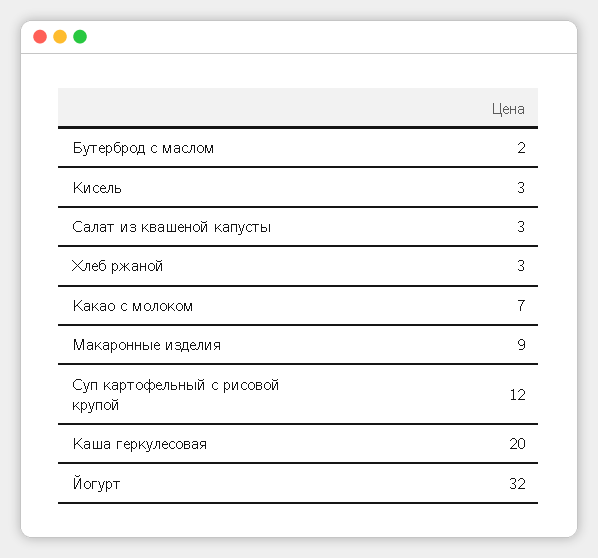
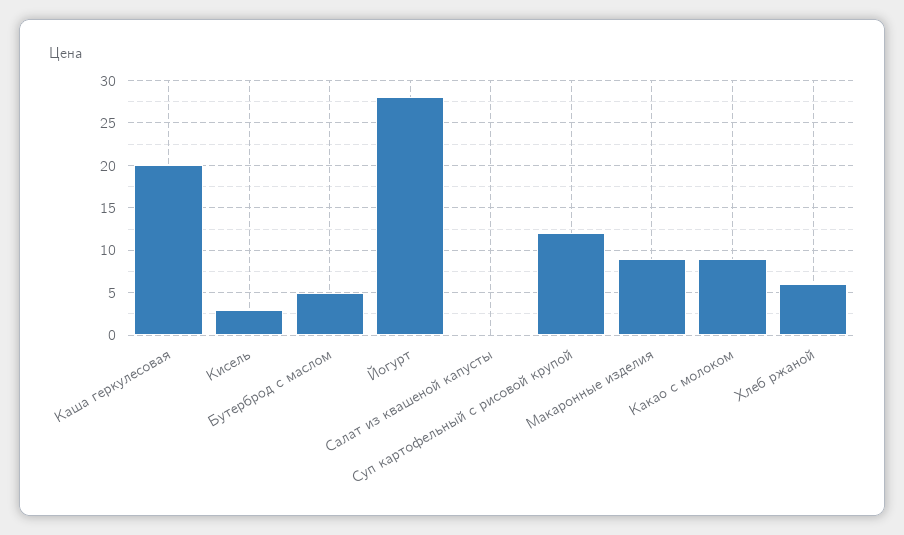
  {
-   "Бутерброд с маслом": 2,
+   "Бутерброд с маслом": 5,
    "Кисель": 3,
-   "Салат из квашеной капусты": 3,
+   "Салат из квашеной капусты": 0,
-   "Хлеб ржаной": 3,
+   "Хлеб ржаной": 6,
-   "Какао с молоком": 7,
+   "Какао с молоком": 9,
    "Макаронные изделия": 9,
    "Суп картофельный с рисовой крупой": 12,
    "Каша геркулесовая": 20,
-   "Йогурт": 32
+   "Йогурт": 28
  }

